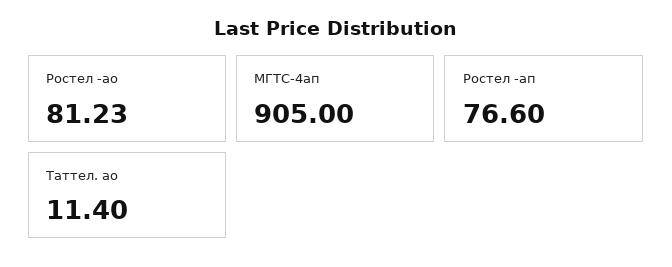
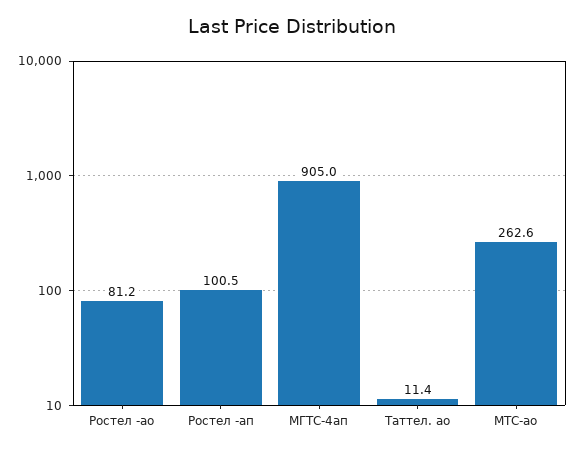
  {
    "Ростел -ао": 81.23,
    "МГТС-4ап": 905,
-   "Ростел -ап": 76.6,
+   "Ростел -ап": 100.5,
-   "Таттел. ао": 11.4
+   "Таттел. ао": 11.4,
+   "МТС-ао": 262.6
  }

